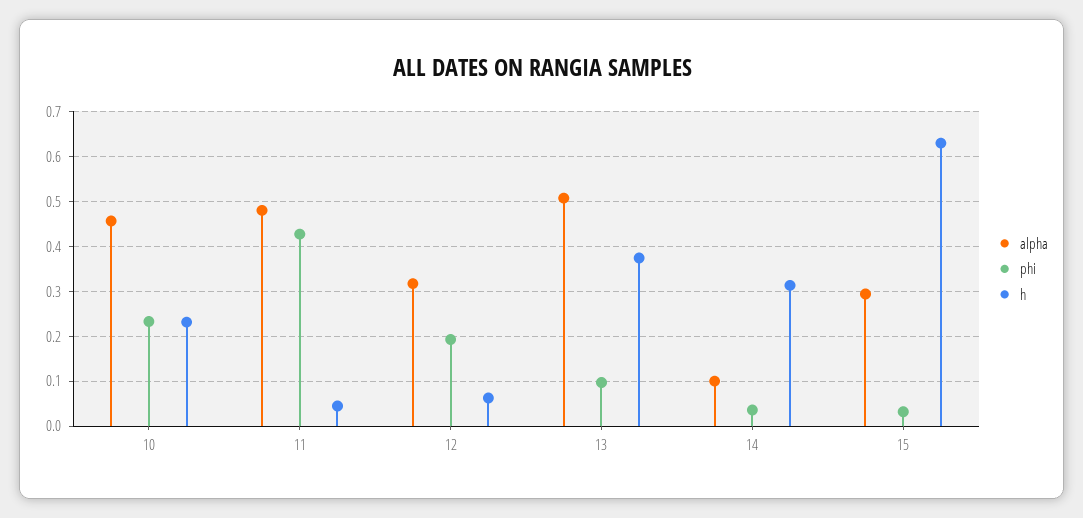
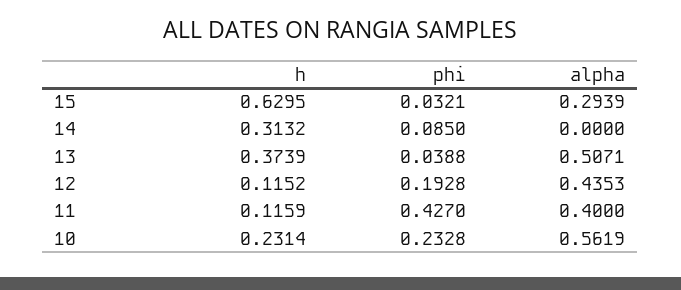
  {
    "alpha": {
-     "10": 0.46,
+     "10": 0.5619,
-     "11": 0.48,
+     "11": 0.4,
-     "12": 0.32,
+     "12": 0.4353,
      "13": 0.5071,
-     "14": 0.1,
+     "14": 0,
      "15": 0.2939
    },
    "phi": {
      "10": 0.2328,
      "11": 0.427,
      "12": 0.1928,
-     "13": 0.1,
+     "13": 0.0388,
-     "14": 0.04,
+     "14": 0.085,
      "15": 0.0321
    },
    "h": {
      "10": 0.2314,
-     "11": 0.04,
+     "11": 0.1159,
-     "12": 0.06,
+     "12": 0.1152,
      "13": 0.3739,
      "14": 0.3132,
      "15": 0.6295
    }
  }

